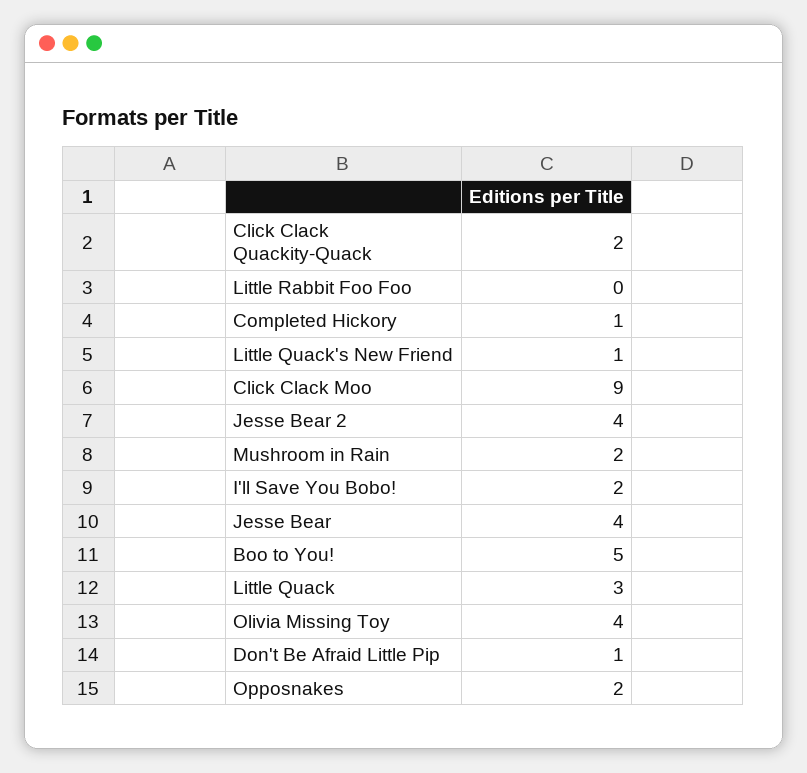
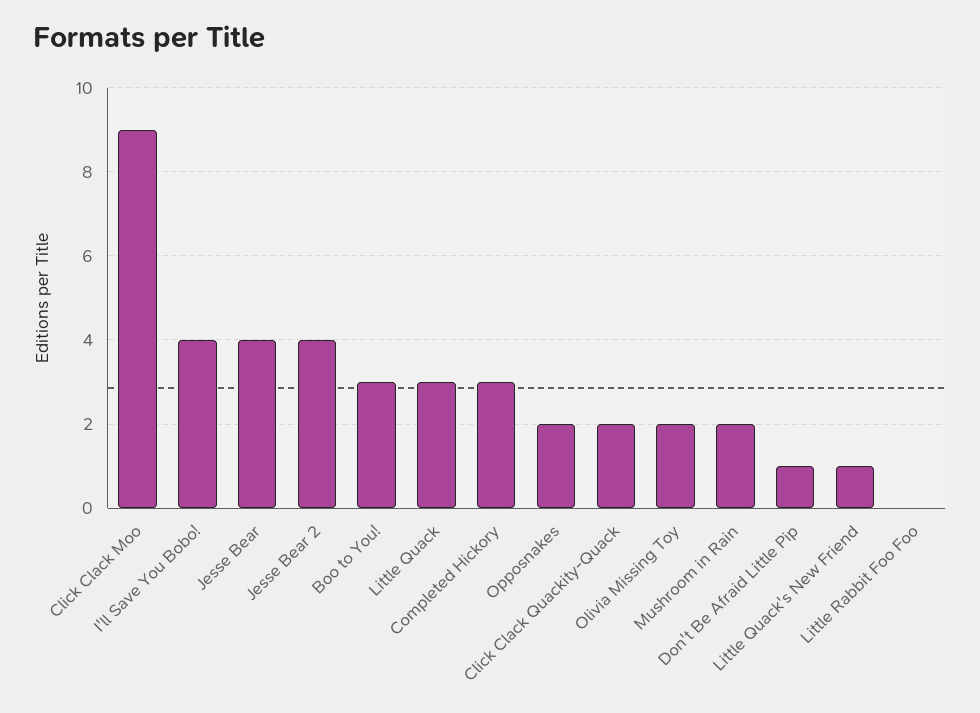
  {
    "Click Clack Quackity-Quack": 2,
    "Little Rabbit Foo Foo": 0,
-   "Completed Hickory": 1,
+   "Completed Hickory": 3,
    "Little Quack's New Friend": 1,
    "Click Clack Moo": 9,
    "Jesse Bear 2": 4,
    "Mushroom in Rain": 2,
-   "I'll Save You Bobo!": 2,
+   "I'll Save You Bobo!": 4,
    "Jesse Bear": 4,
-   "Boo to You!": 5,
+   "Boo to You!": 3,
    "Little Quack": 3,
-   "Olivia Missing Toy": 4,
+   "Olivia Missing Toy": 2,
    "Don't Be Afraid Little Pip": 1,
    "Opposnakes": 2
  }

